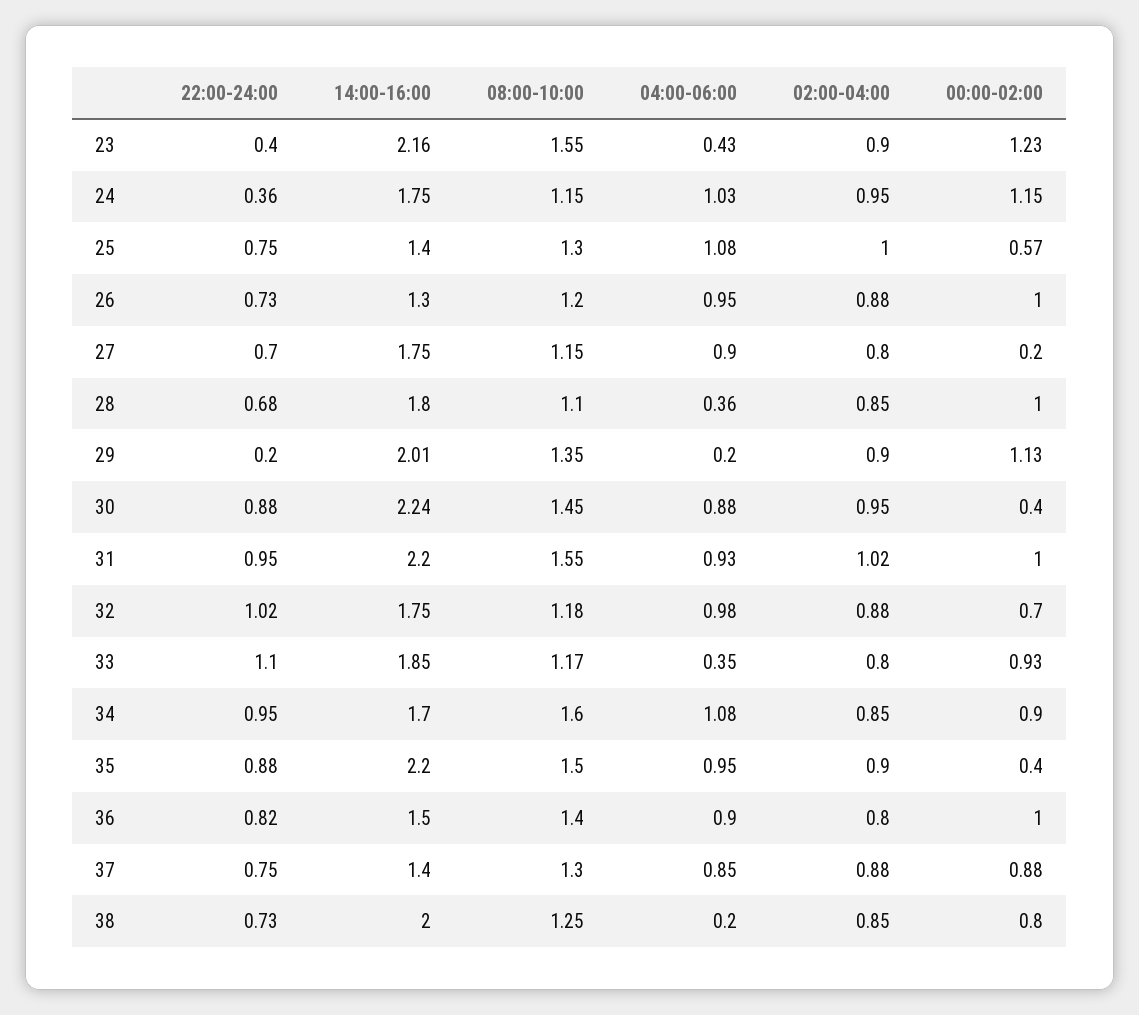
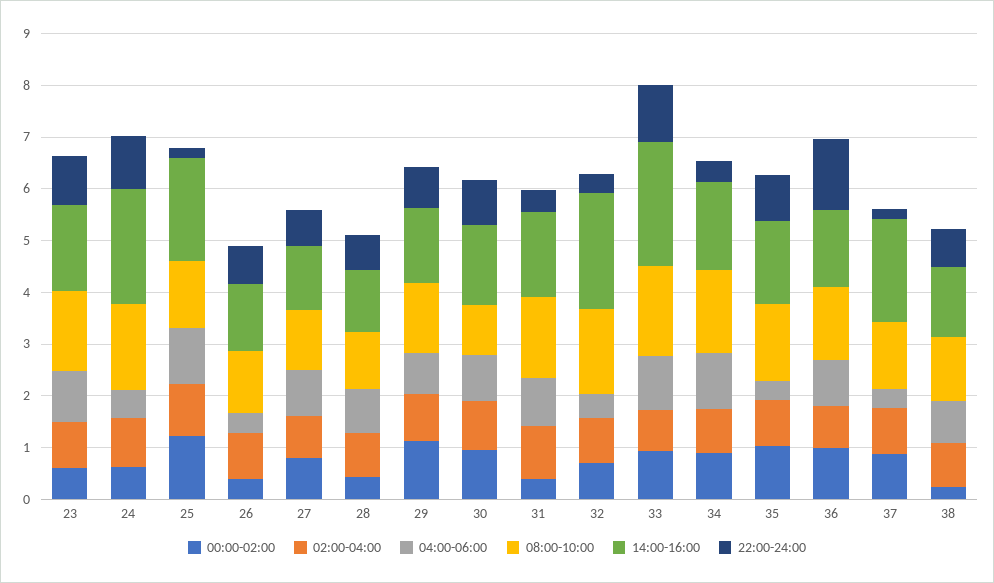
  {
    "22:00-24:00": {
-     "23": 0.4,
+     "23": 1,
-     "24": 0.36,
+     "24": 1,
-     "25": 0.75,
+     "25": 0.2,
      "26": 0.73,
      "27": 0.7,
      "28": 0.68,
-     "29": 0.2,
+     "29": 0.8,
      "30": 0.88,
-     "31": 0.95,
+     "31": 0.4,
-     "32": 1.02,
+     "32": 0.4,
      "33": 1.1,
-     "34": 0.95,
+     "34": 0.4,
      "35": 0.88,
-     "36": 0.82,
+     "36": 1.4,
-     "37": 0.75,
+     "37": 0.2,
      "38": 0.73
    },
    "14:00-16:00": {
-     "23": 2.16,
+     "23": 1.6,
-     "24": 1.75,
+     "24": 2.2,
-     "25": 1.4,
+     "25": 2,
      "26": 1.3,
-     "27": 1.75,
+     "27": 1.2,
-     "28": 1.8,
+     "28": 1.2,
-     "29": 2.01,
+     "29": 1.4,
-     "30": 2.24,
+     "30": 1.6,
-     "31": 2.2,
+     "31": 1.6,
-     "32": 1.75,
+     "32": 2.2,
-     "33": 1.85,
+     "33": 2.4,
      "34": 1.7,
-     "35": 2.2,
+     "35": 1.6,
      "36": 1.5,
-     "37": 1.4,
+     "37": 2,
-     "38": 2
+     "38": 1.4
    },
    "08:00-10:00": {
      "23": 1.55,
-     "24": 1.15,
+     "24": 1.6,
      "25": 1.3,
      "26": 1.2,
      "27": 1.15,
      "28": 1.1,
      "29": 1.35,
-     "30": 1.45,
+     "30": 1,
      "31": 1.55,
-     "32": 1.18,
+     "32": 1.6,
-     "33": 1.17,
+     "33": 1.8,
      "34": 1.6,
      "35": 1.5,
      "36": 1.4,
      "37": 1.3,
      "38": 1.25
    },
    "04:00-06:00": {
-     "23": 0.43,
+     "23": 1,
-     "24": 1.03,
+     "24": 0.6,
      "25": 1.08,
-     "26": 0.95,
+     "26": 0.4,
      "27": 0.9,
-     "28": 0.36,
+     "28": 0.8,
-     "29": 0.2,
+     "29": 0.8,
      "30": 0.88,
      "31": 0.93,
-     "32": 0.98,
+     "32": 0.4,
-     "33": 0.35,
+     "33": 1,
      "34": 1.08,
-     "35": 0.95,
+     "35": 0.4,
      "36": 0.9,
-     "37": 0.85,
+     "37": 0.4,
-     "38": 0.2
+     "38": 0.8
    },
    "02:00-04:00": {
      "23": 0.9,
      "24": 0.95,
      "25": 1,
      "26": 0.88,
      "27": 0.8,
      "28": 0.85,
      "29": 0.9,
      "30": 0.95,
      "31": 1.02,
      "32": 0.88,
      "33": 0.8,
      "34": 0.85,
      "35": 0.9,
      "36": 0.8,
      "37": 0.88,
      "38": 0.85
    },
    "00:00-02:00": {
-     "23": 1.23,
+     "23": 0.6,
-     "24": 1.15,
+     "24": 0.6,
-     "25": 0.57,
+     "25": 1.2,
-     "26": 1,
+     "26": 0.4,
-     "27": 0.2,
+     "27": 0.8,
-     "28": 1,
+     "28": 0.4,
      "29": 1.13,
-     "30": 0.4,
+     "30": 1,
-     "31": 1,
+     "31": 0.4,
      "32": 0.7,
      "33": 0.93,
      "34": 0.9,
-     "35": 0.4,
+     "35": 1,
      "36": 1,
      "37": 0.88,
-     "38": 0.8
+     "38": 0.2
    }
  }

